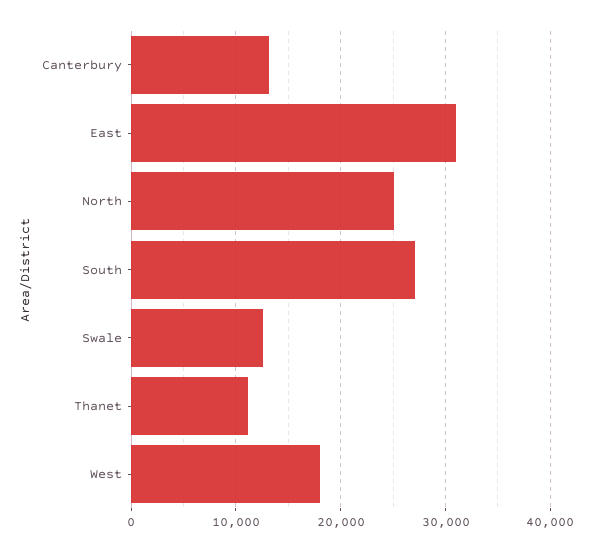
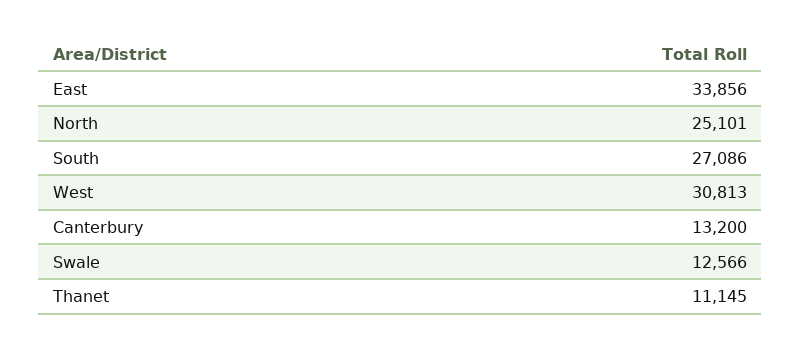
  {
    "Canterbury": 13200,
-   "East": 31000,
+   "East": 33856,
    "North": 25101,
    "South": 27086,
    "Swale": 12566,
    "Thanet": 11145,
-   "West": 18000
+   "West": 30813
  }

